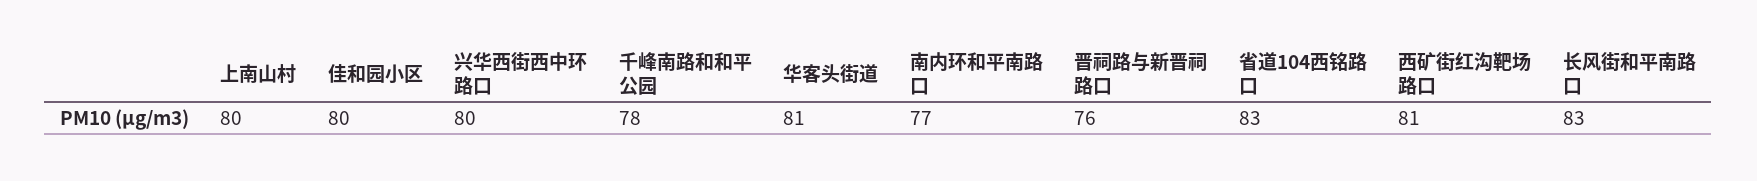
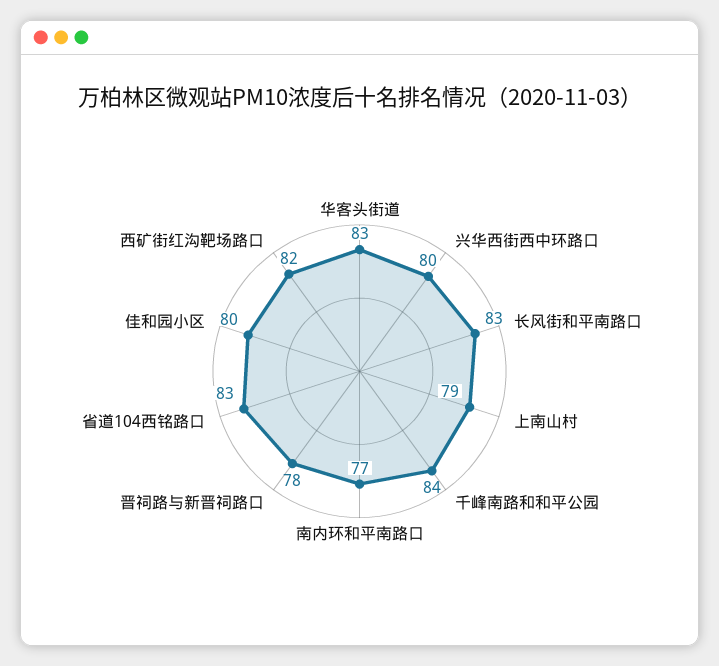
  {
-   "上南山村": 80,
+   "上南山村": 79,
    "佳和园小区": 80,
    "兴华西街西中环路口": 80,
-   "千峰南路和和平公园": 78,
+   "千峰南路和和平公园": 84,
-   "华客头街道": 81,
+   "华客头街道": 83,
    "南内环和平南路口": 77,
-   "晋祠路与新晋祠路口": 76,
+   "晋祠路与新晋祠路口": 78,
    "省道104西铭路口": 83,
-   "西矿街红沟靶场路口": 81,
+   "西矿街红沟靶场路口": 82,
    "长风街和平南路口": 83
  }

